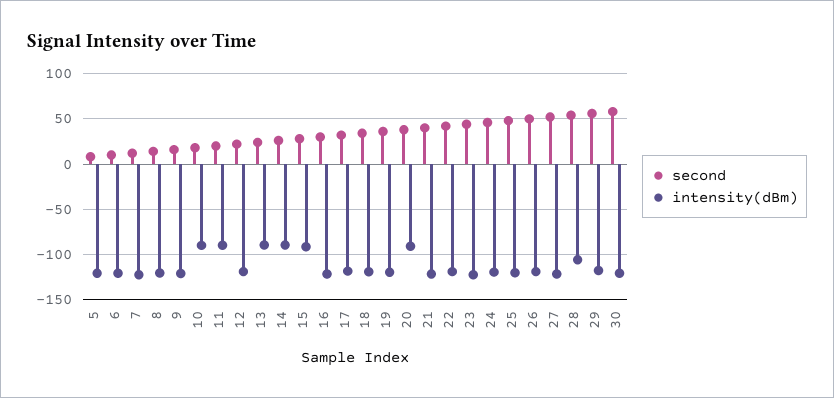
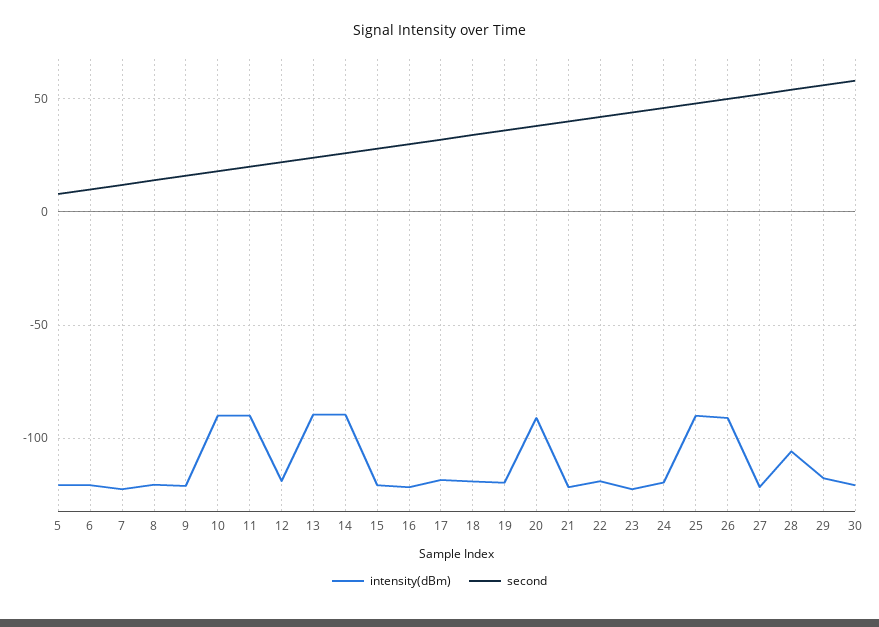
  {
    "second": {
      "5": 10,
      "6": 10,
      "7": 10,
      "8": 15,
      "9": 15,
      "10": 20,
      "11": 20,
      "12": 20,
      "13": 25,
      "14": 25,
      "15": 30,
      "16": 30,
      "17": 30,
      "18": 35,
      "19": 35,
      "20": 40,
      "21": 40,
      "22": 40,
      "23": 45,
      "24": 45,
      "25": 50,
      "26": 50,
      "27": 50,
      "28": 55,
      "29": 55,
      "30": 60
    },
    "intensity(dBm)": {
      "5": -120,
      "6": -120,
      "7": -125,
      "8": -120,
      "9": -120,
      "10": -90,
      "11": -90,
      "12": -120,
      "13": -90,
      "14": -90,
-     "15": -90,
+     "15": -120,
      "16": -120,
      "17": -120,
      "18": -120,
      "19": -120,
      "20": -90,
      "21": -120,
      "22": -120,
      "23": -125,
      "24": -120,
-     "25": -120,
+     "25": -90,
-     "26": -120,
+     "26": -90,
      "27": -120,
      "28": -105,
      "29": -120,
      "30": -120
    }
  }

